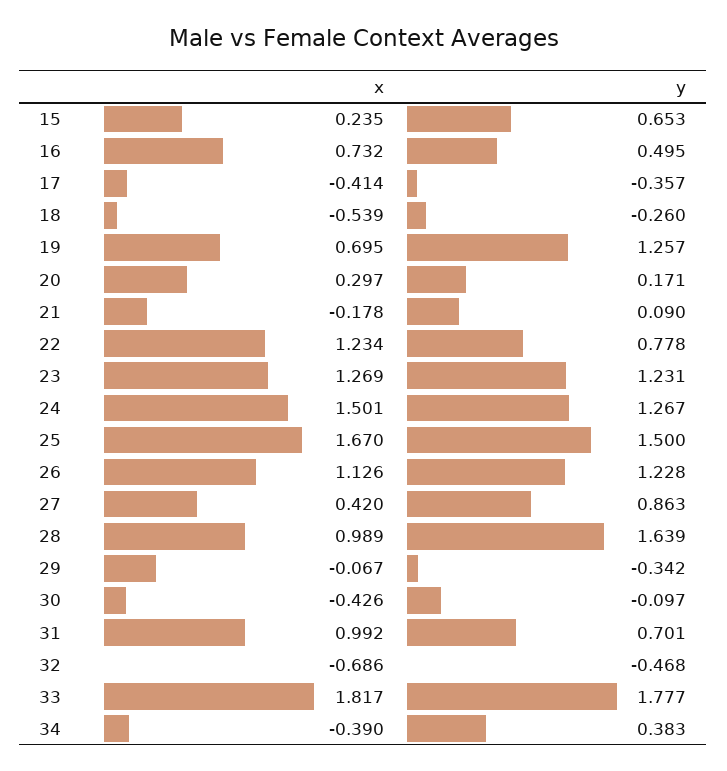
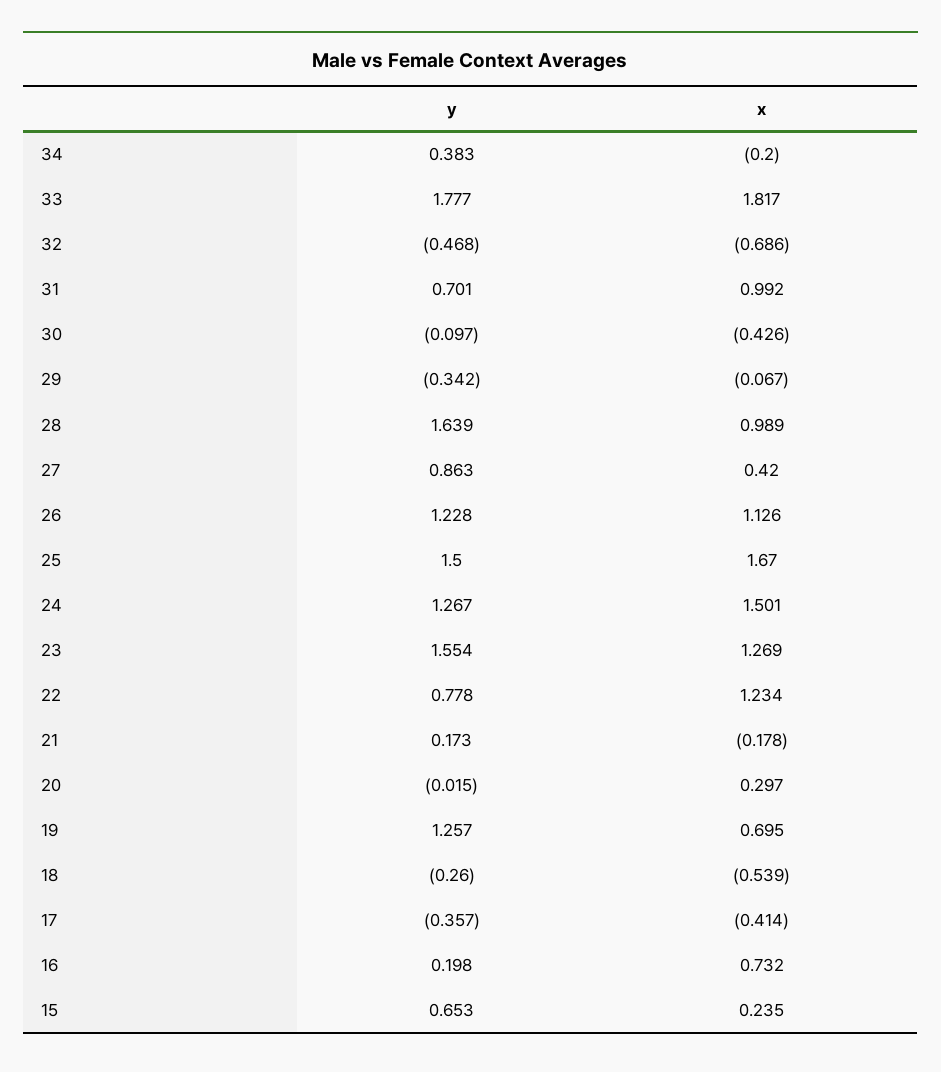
  {
    "x": {
      "15": 0.235,
      "16": 0.732,
      "17": -0.414,
      "18": -0.539,
      "19": 0.695,
      "20": 0.297,
      "21": -0.178,
      "22": 1.234,
      "23": 1.269,
      "24": 1.501,
      "25": 1.67,
      "26": 1.126,
      "27": 0.42,
      "28": 0.989,
      "29": -0.067,
      "30": -0.426,
      "31": 0.992,
      "32": -0.686,
      "33": 1.817,
-     "34": -0.39
+     "34": -0.2
    },
    "y": {
      "15": 0.653,
-     "16": 0.495,
+     "16": 0.198,
      "17": -0.357,
      "18": -0.26,
      "19": 1.257,
-     "20": 0.171,
+     "20": -0.015,
-     "21": 0.09,
+     "21": 0.173,
      "22": 0.778,
-     "23": 1.231,
+     "23": 1.554,
      "24": 1.267,
      "25": 1.5,
      "26": 1.228,
      "27": 0.863,
      "28": 1.639,
      "29": -0.342,
      "30": -0.097,
      "31": 0.701,
      "32": -0.468,
      "33": 1.777,
      "34": 0.383
    }
  }

